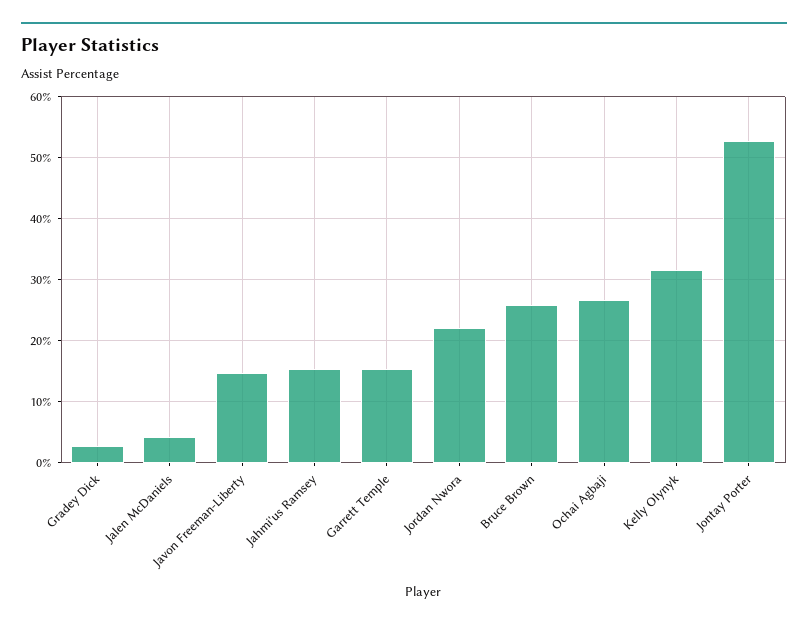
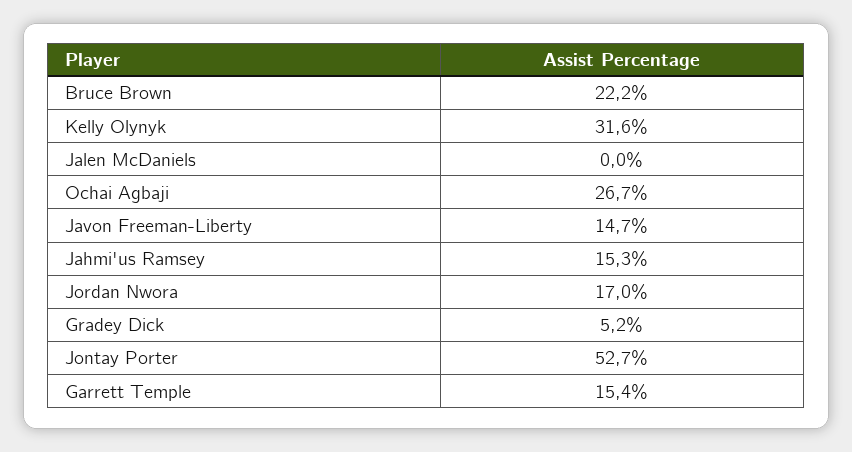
  {
-   "Gradey Dick": 3,
+   "Gradey Dick": 5.2,
-   "Jalen McDaniels": 4,
+   "Jalen McDaniels": 0,
    "Javon Freeman-Liberty": 14.7,
    "Jahmi'us Ramsey": 15.3,
    "Garrett Temple": 15.4,
-   "Jordan Nwora": 22,
+   "Jordan Nwora": 17,
-   "Bruce Brown": 26,
+   "Bruce Brown": 22.2,
    "Ochai Agbaji": 26.7,
    "Kelly Olynyk": 31.6,
    "Jontay Porter": 52.7
  }

